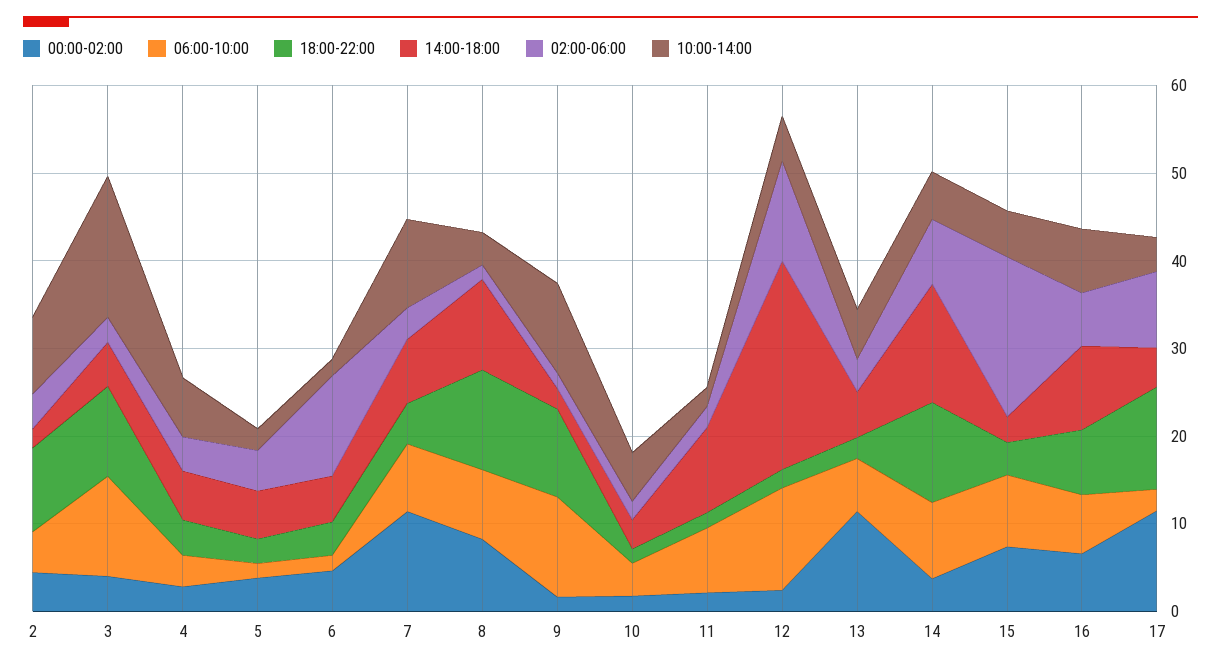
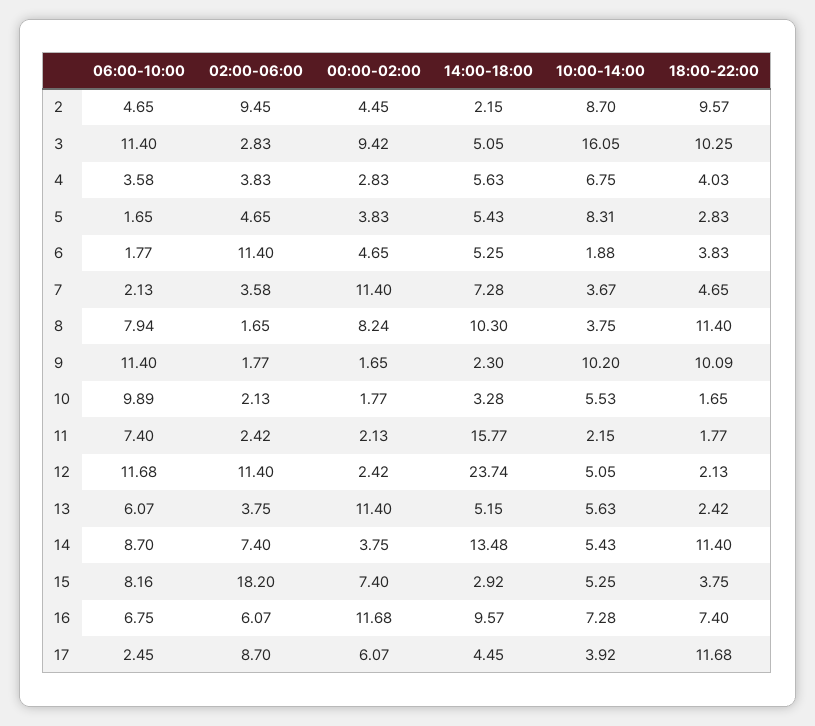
  {
    "00:00-02:00": {
      "2": 4.45,
-     "3": 4,
+     "3": 9.42,
      "4": 2.83,
      "5": 3.83,
      "6": 4.65,
      "7": 11.4,
      "8": 8.24,
      "9": 1.65,
      "10": 1.77,
      "11": 2.13,
      "12": 2.42,
      "13": 11.4,
      "14": 3.75,
      "15": 7.4,
-     "16": 6,
+     "16": 11.68,
-     "17": 12
+     "17": 6.07
    },
    "06:00-10:00": {
      "2": 4.65,
      "3": 11.4,
      "4": 3.58,
      "5": 1.65,
      "6": 1.77,
-     "7": 8,
+     "7": 2.13,
      "8": 7.94,
      "9": 11.4,
-     "10": 4,
+     "10": 9.89,
      "11": 7.4,
      "12": 11.68,
      "13": 6.07,
      "14": 8.7,
      "15": 8.16,
      "16": 6.75,
      "17": 2.45
    },
    "18:00-22:00": {
      "2": 9.57,
      "3": 10.25,
      "4": 4.03,
      "5": 2.83,
      "6": 3.83,
      "7": 4.65,
      "8": 11.4,
      "9": 10.09,
      "10": 1.65,
      "11": 1.77,
      "12": 2.13,
      "13": 2.42,
      "14": 11.4,
      "15": 3.75,
      "16": 7.4,
      "17": 11.68
    },
    "14:00-18:00": {
      "2": 2.15,
      "3": 5.05,
      "4": 5.63,
      "5": 5.43,
      "6": 5.25,
      "7": 7.28,
      "8": 10.3,
      "9": 2.3,
      "10": 3.28,
-     "11": 10,
+     "11": 15.77,
      "12": 23.74,
      "13": 5.15,
      "14": 13.48,
      "15": 2.92,
      "16": 9.57,
      "17": 4.45
    },
    "02:00-06:00": {
-     "2": 4,
+     "2": 9.45,
      "3": 2.83,
      "4": 3.83,
      "5": 4.65,
      "6": 11.4,
      "7": 3.58,
      "8": 1.65,
      "9": 1.77,
      "10": 2.13,
      "11": 2.42,
      "12": 11.4,
      "13": 3.75,
      "14": 7.4,
      "15": 18.2,
      "16": 6.07,
      "17": 8.7
    },
    "10:00-14:00": {
      "2": 8.7,
      "3": 16.05,
      "4": 6.75,
-     "5": 2,
+     "5": 8.31,
      "6": 1.88,
-     "7": 10,
+     "7": 3.67,
      "8": 3.75,
      "9": 10.2,
      "10": 5.53,
      "11": 2.15,
      "12": 5.05,
      "13": 5.63,
      "14": 5.43,
      "15": 5.25,
      "16": 7.28,
      "17": 3.92
    }
  }

